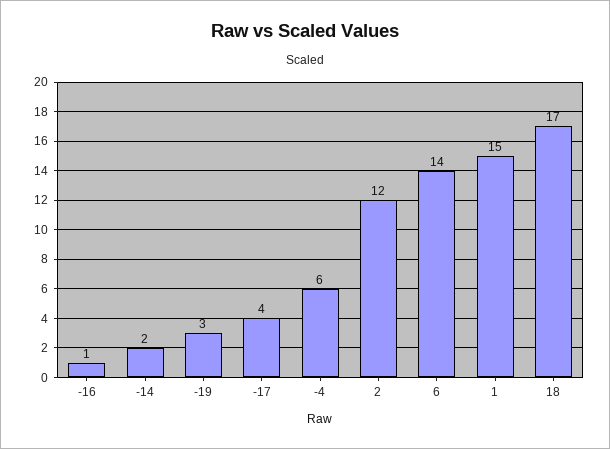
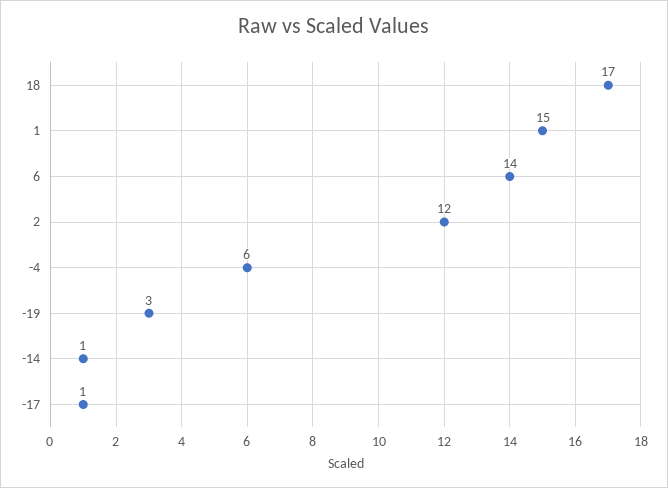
  {
-   "-16": 1,
-   "-14": 2,
+   "-14": 1,
    "-19": 3,
-   "-17": 4,
+   "-17": 1,
    "-4": 6,
    "2": 12,
    "6": 14,
    "1": 15,
    "18": 17
  }

